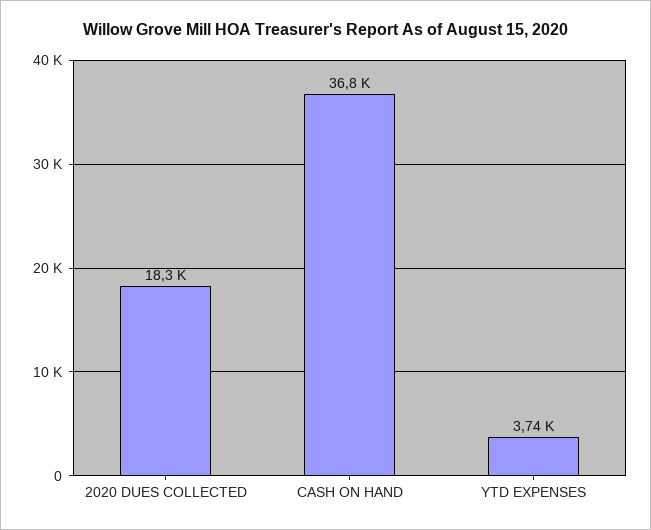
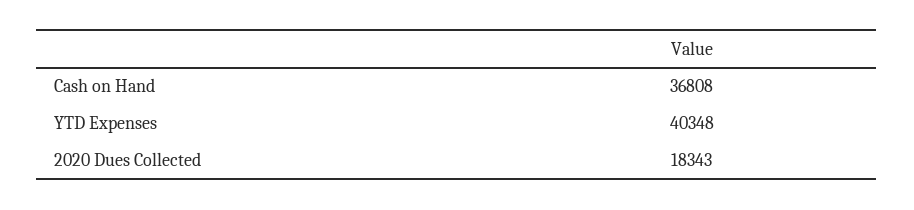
  {
    "2020 DUES COLLECTED": 18343,
    "CASH ON HAND": 36808,
-   "YTD EXPENSES": 3740
+   "YTD EXPENSES": 40348
  }

